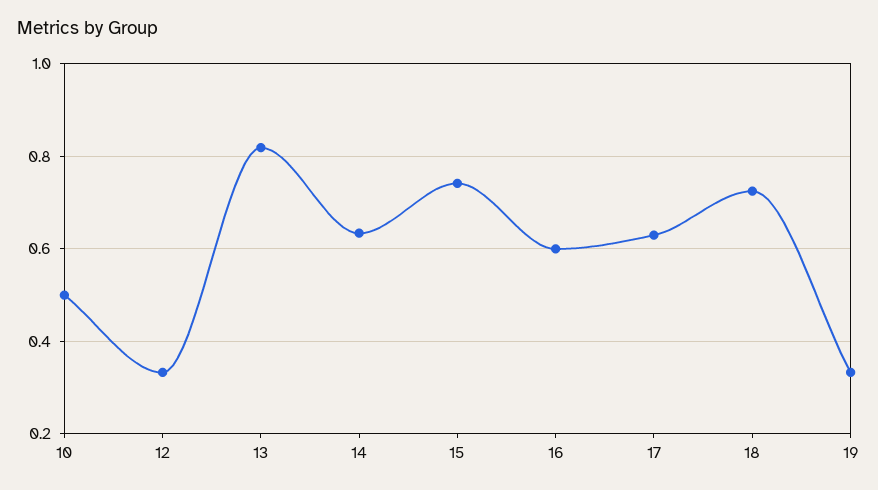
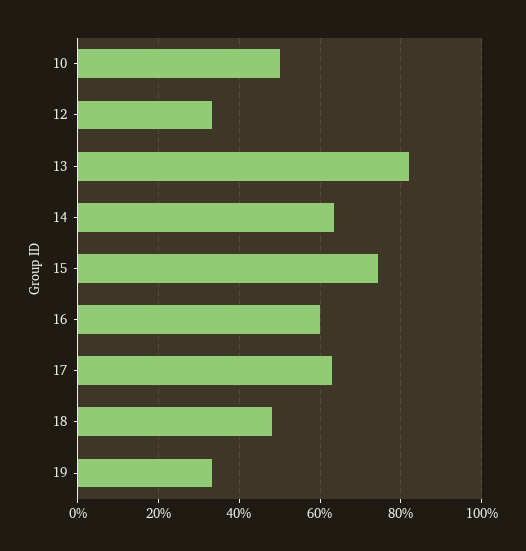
  {
    "10": 0.5,
    "12": 0.34,
    "13": 0.82,
    "14": 0.64,
    "15": 0.74,
    "16": 0.6,
    "17": 0.64,
-   "18": 0.72,
+   "18": 0.48,
    "19": 0.34
  }

